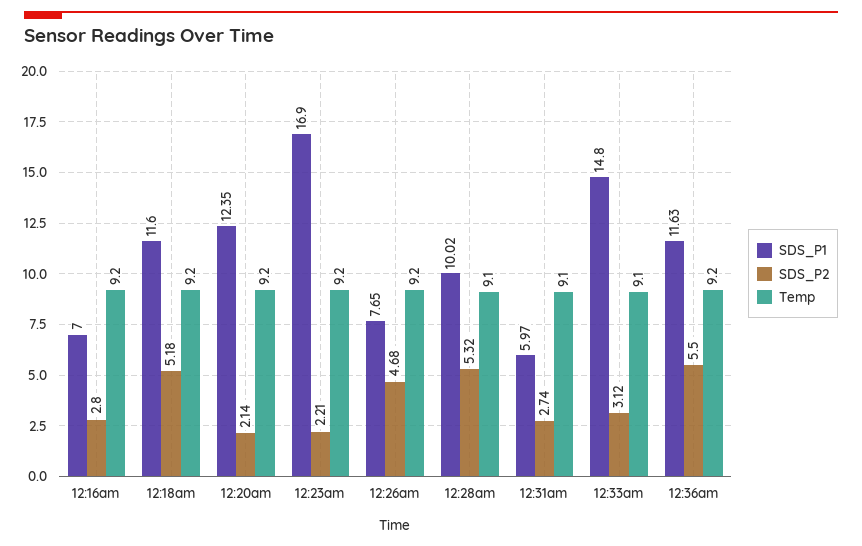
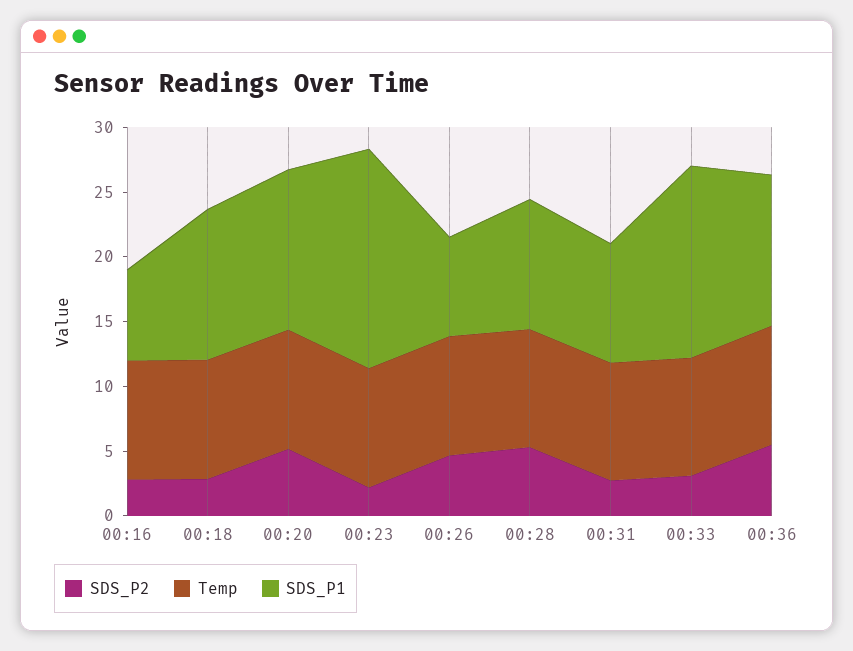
  {
    "SDS_P1": {
      "12:16am": 7,
      "12:18am": 11.6,
      "12:20am": 12.35,
      "12:23am": 16.9,
      "12:26am": 7.65,
      "12:28am": 10.02,
-     "12:31am": 5.97,
+     "12:31am": 9,
      "12:33am": 14.8,
      "12:36am": 11.63
    },
    "SDS_P2": {
      "12:16am": 2.8,
-     "12:18am": 5.18,
+     "12:18am": 3,
-     "12:20am": 2.14,
+     "12:20am": 5,
      "12:23am": 2.21,
      "12:26am": 4.68,
      "12:28am": 5.32,
      "12:31am": 2.74,
      "12:33am": 3.12,
      "12:36am": 5.5
    },
    "Temp": {
      "12:16am": 9.2,
      "12:18am": 9.2,
      "12:20am": 9.2,
      "12:23am": 9.2,
      "12:26am": 9.2,
      "12:28am": 9.1,
      "12:31am": 9.1,
      "12:33am": 9.1,
      "12:36am": 9.2
    }
  }

